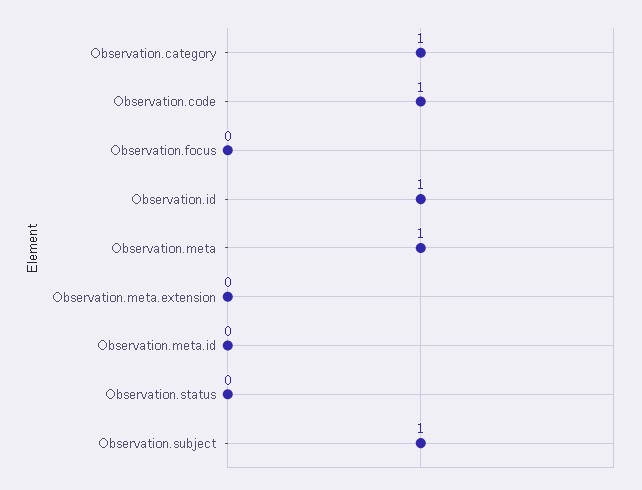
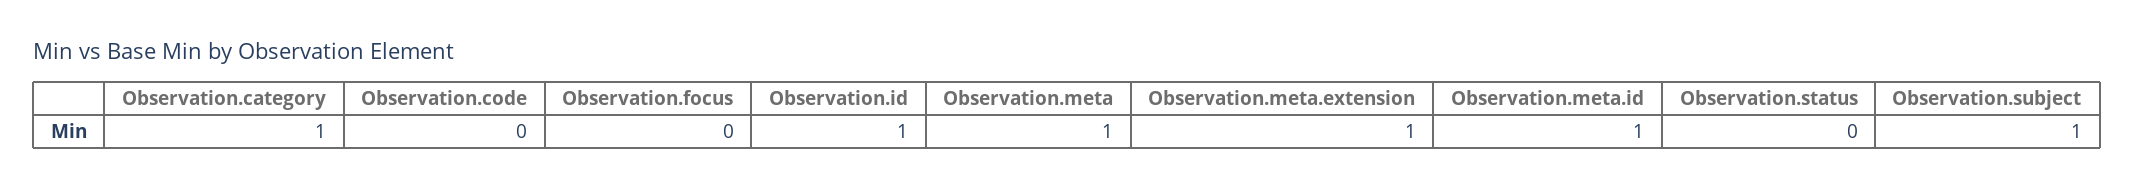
  {
    "Observation.category": 1,
-   "Observation.code": 1,
+   "Observation.code": 0,
    "Observation.focus": 0,
    "Observation.id": 1,
    "Observation.meta": 1,
-   "Observation.meta.extension": 0,
+   "Observation.meta.extension": 1,
-   "Observation.meta.id": 0,
+   "Observation.meta.id": 1,
    "Observation.status": 0,
    "Observation.subject": 1
  }

